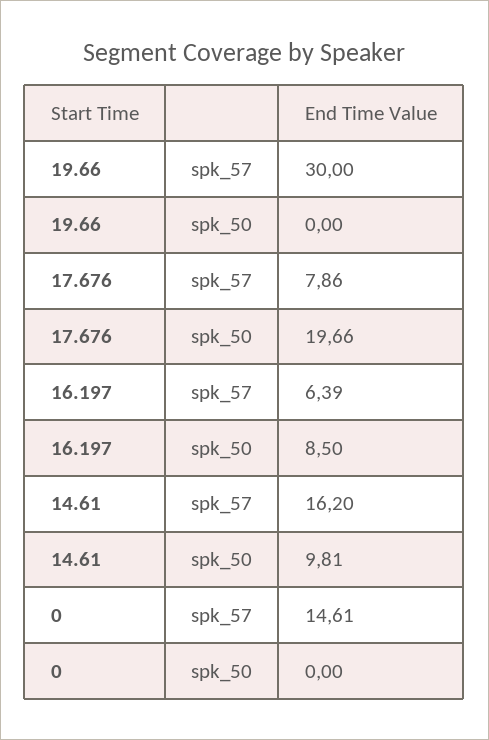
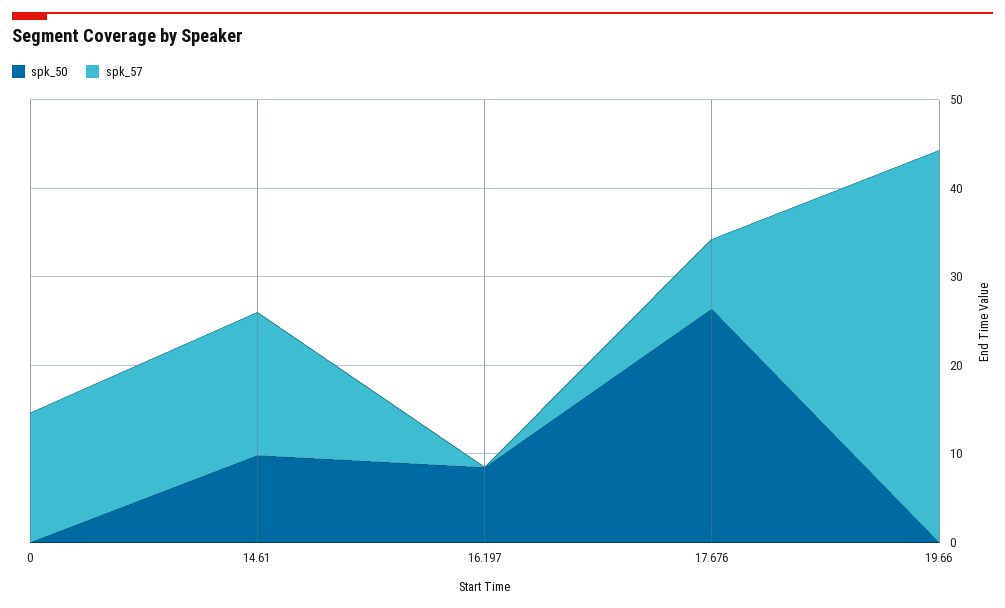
  {
    "spk_57": {
-     "19.66": 30,
+     "19.66": 44,
      "17.676": 7.86,
-     "16.197": 6.39,
+     "16.197": 0,
      "14.61": 16.2,
      "0": 14.61
    },
    "spk_50": {
      "19.66": 0,
-     "17.676": 19.66,
+     "17.676": 26,
      "16.197": 8.5,
      "14.61": 9.81,
      "0": 0
    }
  }

